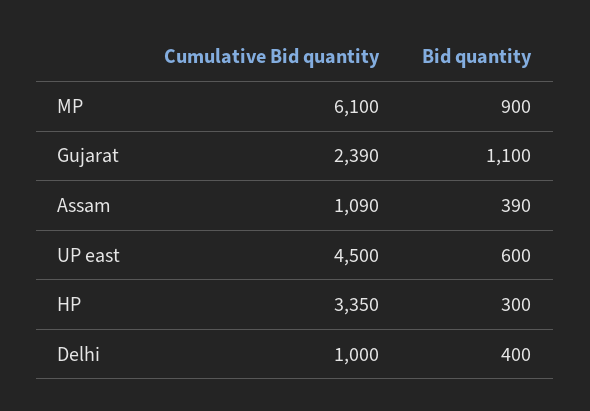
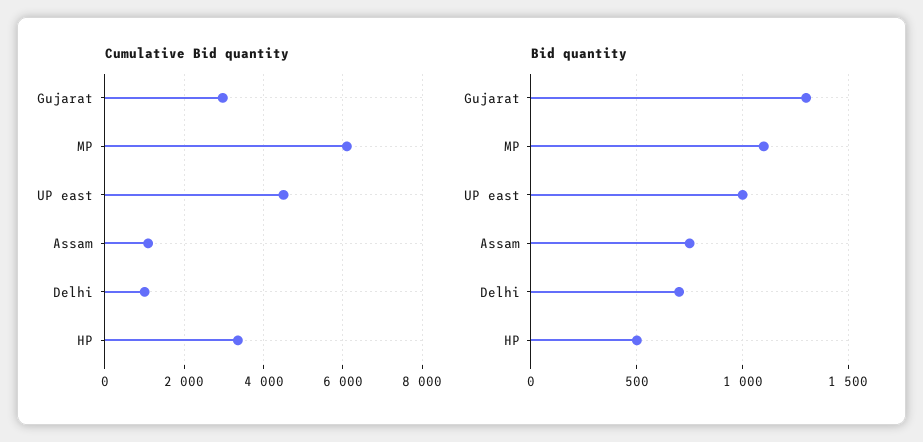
  {
    "Cumulative Bid quantity": {
      "MP": 6100,
-     "Gujarat": 2390,
+     "Gujarat": 3000,
      "Assam": 1090,
      "UP east": 4500,
      "HP": 3350,
      "Delhi": 1000
    },
    "Bid quantity": {
-     "MP": 900,
+     "MP": 1100,
-     "Gujarat": 1100,
+     "Gujarat": 1300,
-     "Assam": 390,
+     "Assam": 750,
-     "UP east": 600,
+     "UP east": 1000,
-     "HP": 300,
+     "HP": 500,
-     "Delhi": 400
+     "Delhi": 700
    }
  }

